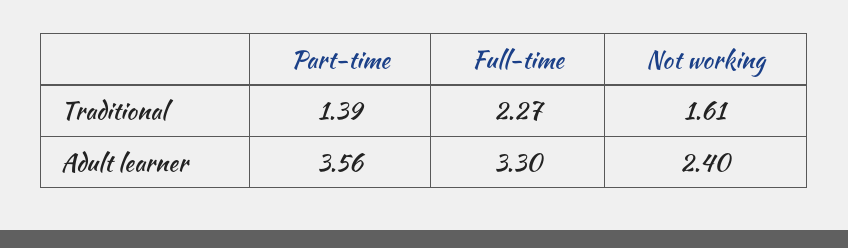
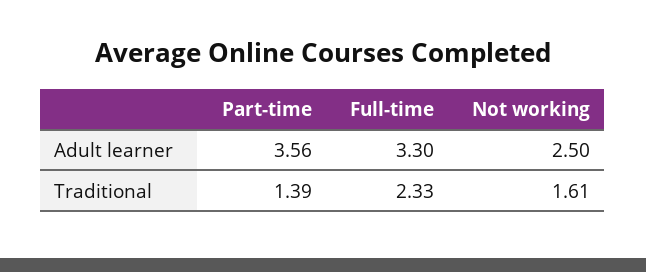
  {
    "Part-time": {
      "Traditional": 1.39,
      "Adult learner": 3.56
    },
    "Full-time": {
-     "Traditional": 2.27,
+     "Traditional": 2.33,
      "Adult learner": 3.3
    },
    "Not working": {
      "Traditional": 1.61,
-     "Adult learner": 2.4
+     "Adult learner": 2.5
    }
  }

